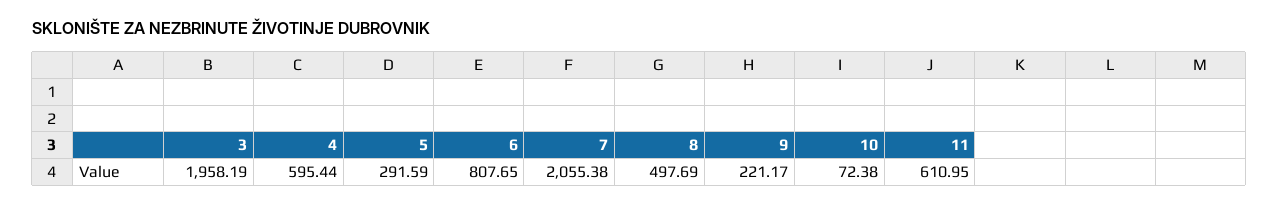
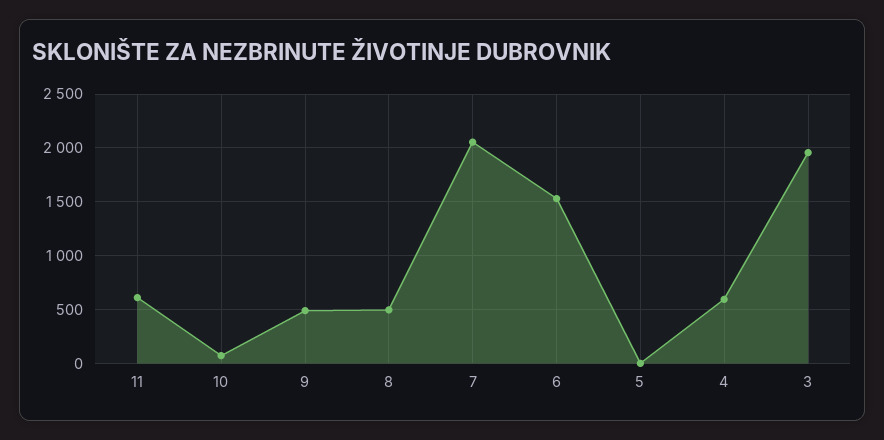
  {
    "3": 1958.19,
    "4": 595.44,
-   "5": 291.59,
+   "5": 0,
-   "6": 807.65,
+   "6": 1500,
    "7": 2055.38,
    "8": 497.69,
-   "9": 221.17,
+   "9": 500,
    "10": 72.38,
    "11": 610.95
  }

